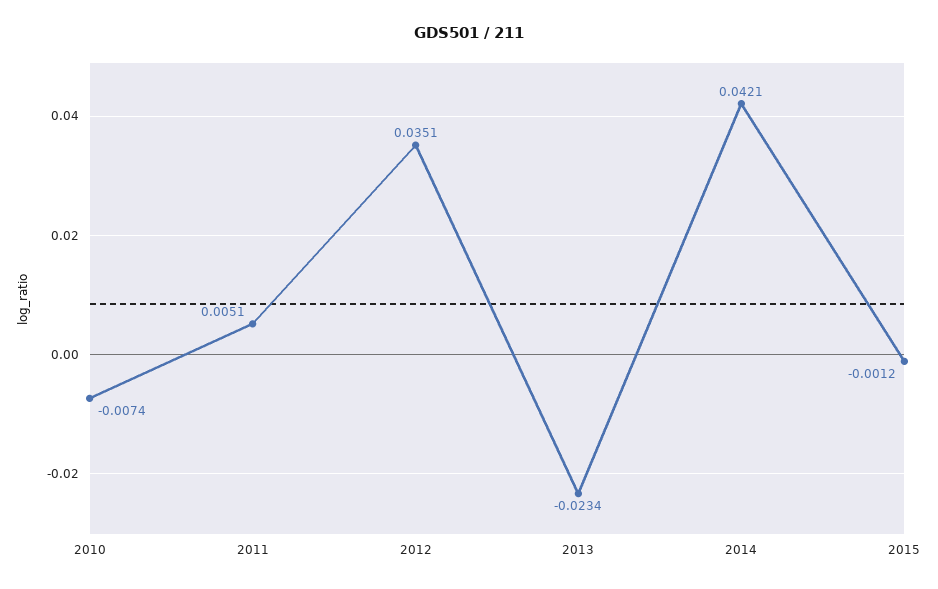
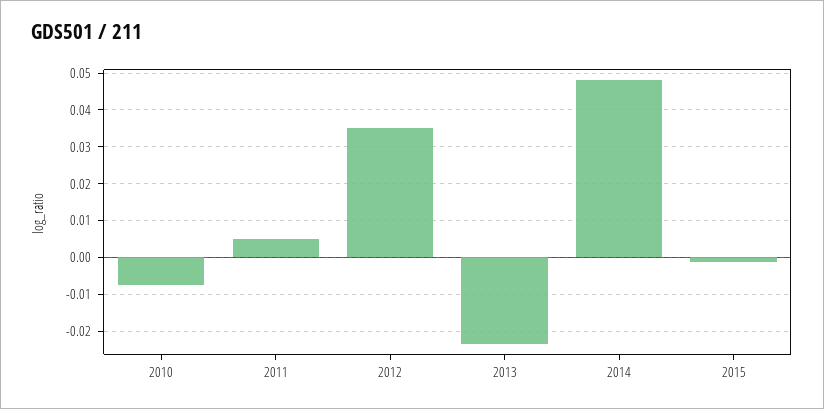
  {
    "2010": -0.0074,
    "2011": 0.0051,
    "2012": 0.0351,
    "2013": -0.0234,
-   "2014": 0.0421,
+   "2014": 0.048,
    "2015": -0.0012
  }

